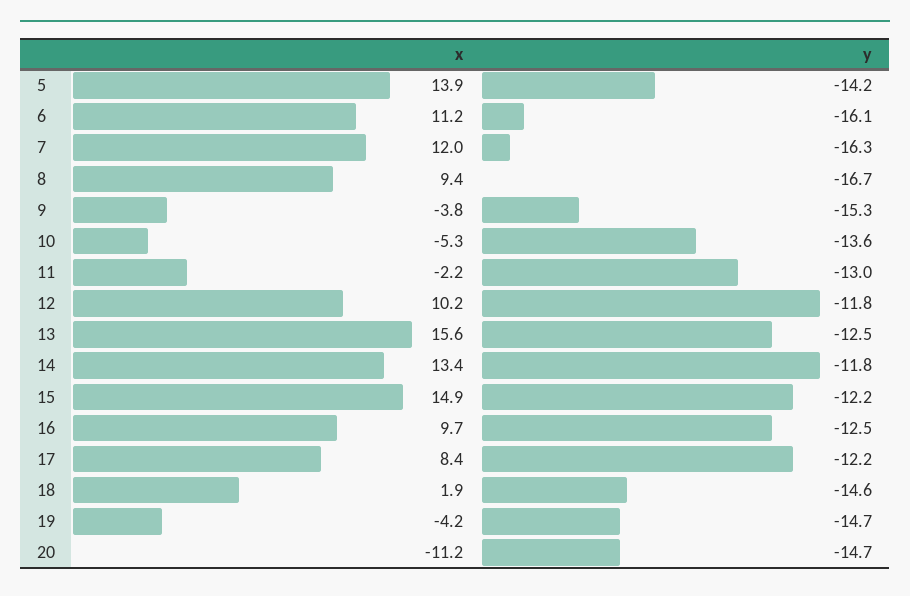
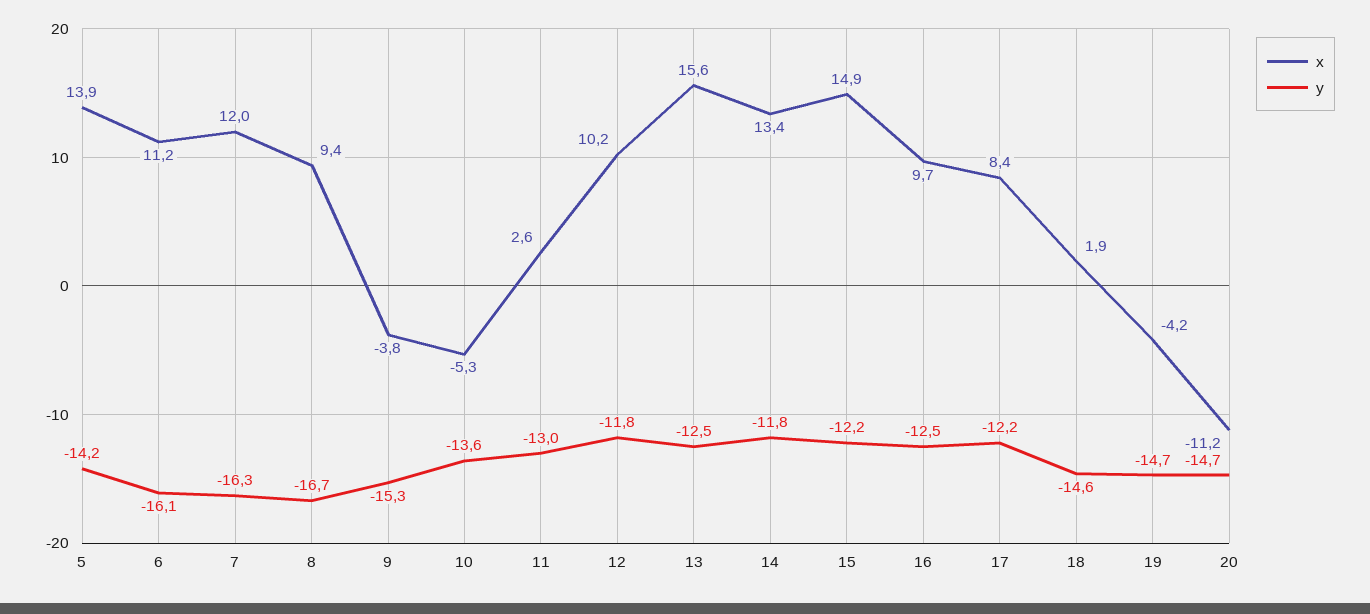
  {
    "x": {
      "5": 13.9,
      "6": 11.2,
      "7": 12,
      "8": 9.4,
      "9": -3.8,
      "10": -5.3,
-     "11": -2.2,
+     "11": 2.6,
      "12": 10.2,
      "13": 15.6,
      "14": 13.4,
      "15": 14.9,
      "16": 9.7,
      "17": 8.4,
      "18": 1.9,
      "19": -4.2,
      "20": -11.2
    },
    "y": {
      "5": -14.2,
      "6": -16.1,
      "7": -16.3,
      "8": -16.7,
      "9": -15.3,
      "10": -13.6,
      "11": -13,
      "12": -11.8,
      "13": -12.5,
      "14": -11.8,
      "15": -12.2,
      "16": -12.5,
      "17": -12.2,
      "18": -14.6,
      "19": -14.7,
      "20": -14.7
    }
  }

